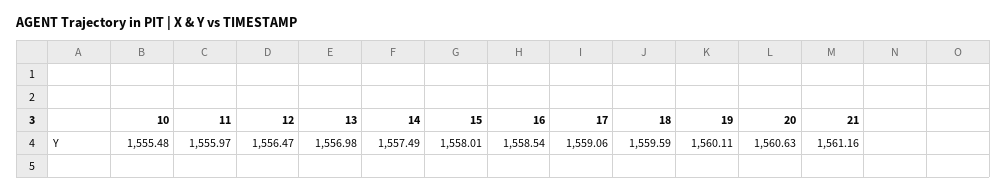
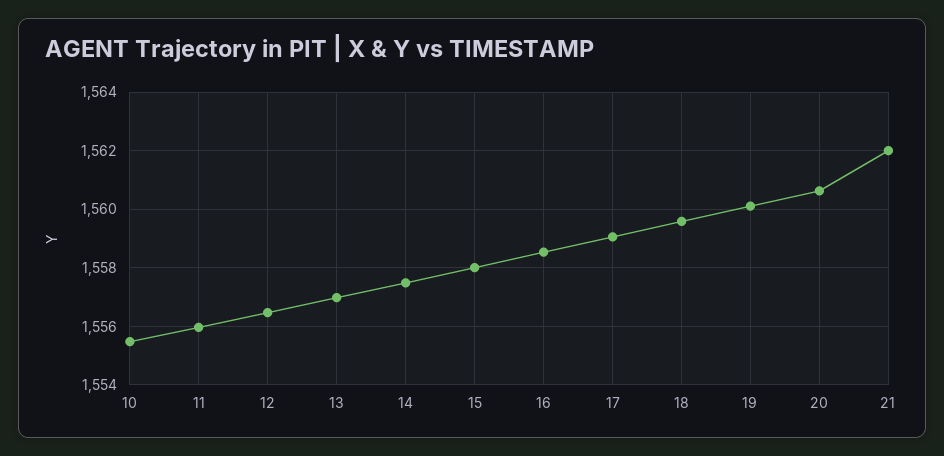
  {
    "10": 1555.48,
    "11": 1555.97,
    "12": 1556.47,
    "13": 1556.98,
    "14": 1557.49,
    "15": 1558.01,
    "16": 1558.54,
    "17": 1559.06,
    "18": 1559.59,
    "19": 1560.11,
    "20": 1560.63,
-   "21": 1561.16
+   "21": 1562
  }

